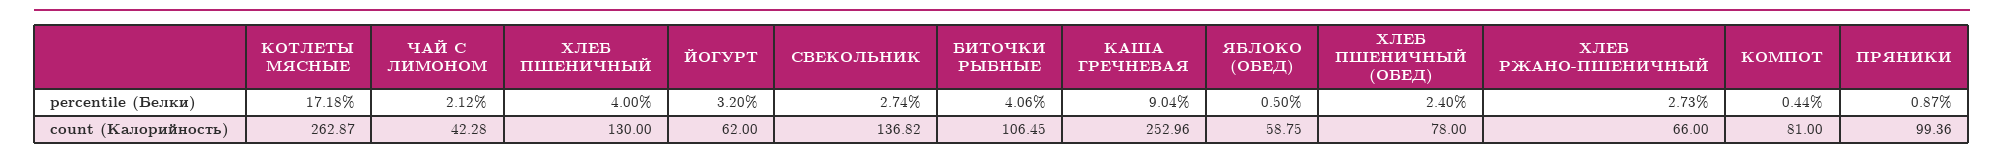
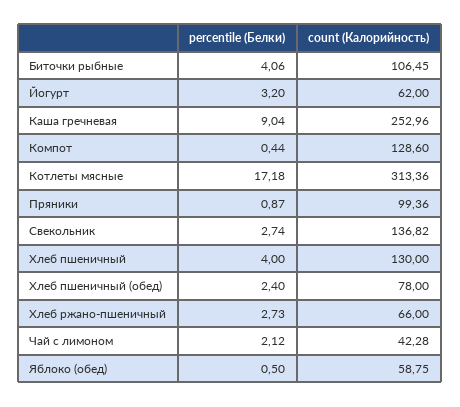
  {
    "КОТЛЕТЫ МЯСНЫЕ": {
      "percentile (Белки)": 17.18,
-     "count (Калорийность)": 262.87
+     "count (Калорийность)": 313.36
    },
    "ЧАЙ С ЛИМОНОМ": {
      "percentile (Белки)": 2.12,
      "count (Калорийность)": 42.28
    },
    "ХЛЕБ ПШЕНИЧНЫЙ": {
      "percentile (Белки)": 4,
      "count (Калорийность)": 130
    },
    "ЙОГУРТ": {
      "percentile (Белки)": 3.2,
      "count (Калорийность)": 62
    },
    "СВЕКОЛЬНИК": {
      "percentile (Белки)": 2.74,
      "count (Калорийность)": 136.82
    },
    "БИТОЧКИ РЫБНЫЕ": {
      "percentile (Белки)": 4.06,
      "count (Калорийность)": 106.45
    },
    "КАША ГРЕЧНЕВАЯ": {
      "percentile (Белки)": 9.04,
      "count (Калорийность)": 252.96
    },
    "ЯБЛОКО (ОБЕД)": {
      "percentile (Белки)": 0.5,
      "count (Калорийность)": 58.75
    },
    "ХЛЕБ ПШЕНИЧНЫЙ (ОБЕД)": {
      "percentile (Белки)": 2.4,
      "count (Калорийность)": 78
    },
    "ХЛЕБ РЖАНО-ПШЕНИЧНЫЙ": {
      "percentile (Белки)": 2.73,
      "count (Калорийность)": 66
    },
    "КОМПОТ": {
      "percentile (Белки)": 0.44,
-     "count (Калорийность)": 81
+     "count (Калорийность)": 128.6
    },
    "ПРЯНИКИ": {
      "percentile (Белки)": 0.87,
      "count (Калорийность)": 99.36
    }
  }

